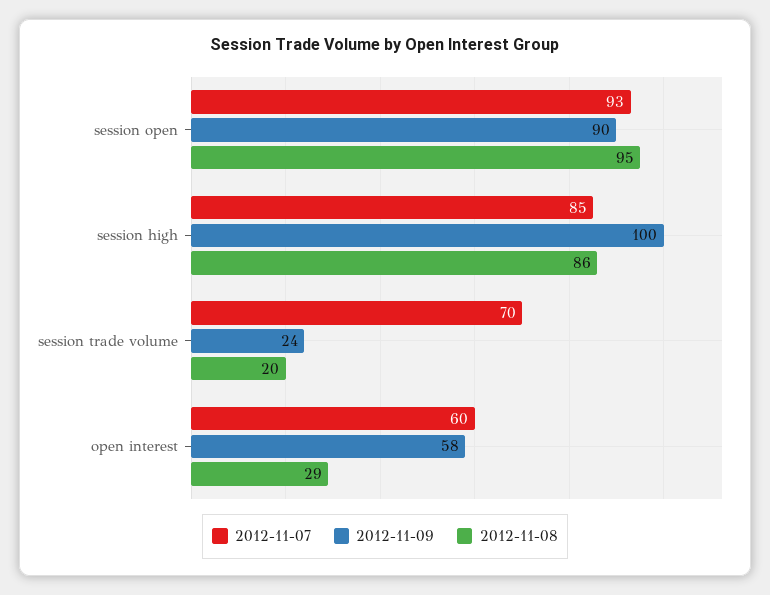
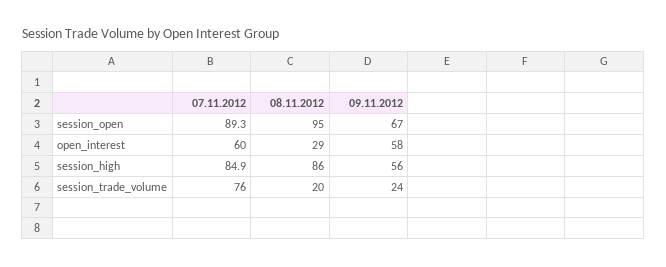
  {
    "2012-11-07": {
-     "session open": 93,
+     "session open": 89.3,
      "session high": 84.9,
-     "session trade volume": 70,
+     "session trade volume": 76,
      "open interest": 60
    },
    "2012-11-09": {
-     "session open": 90,
+     "session open": 67,
-     "session high": 100,
+     "session high": 56,
      "session trade volume": 24,
      "open interest": 58
    },
    "2012-11-08": {
      "session open": 95,
      "session high": 86,
      "session trade volume": 20,
      "open interest": 29
    }
  }

